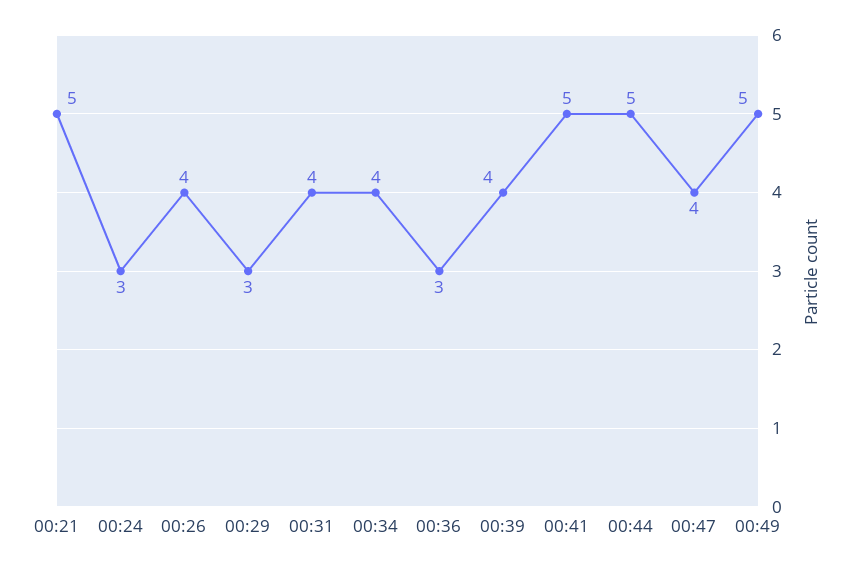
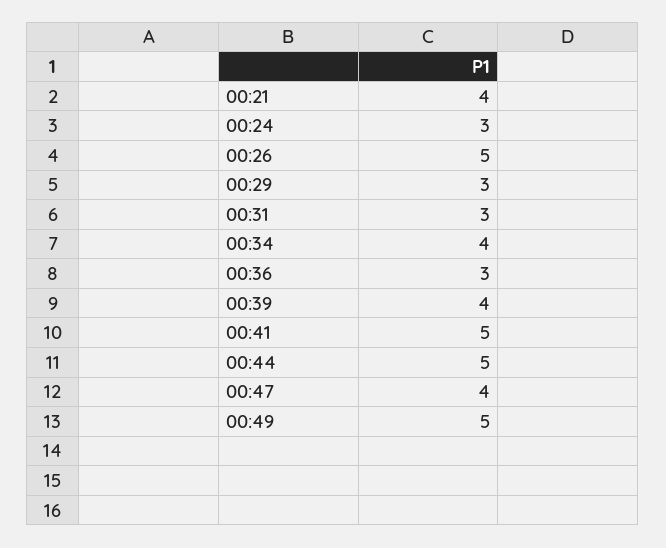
  {
-   "00:21": 5,
+   "00:21": 4,
    "00:24": 3,
-   "00:26": 4,
+   "00:26": 5,
    "00:29": 3,
-   "00:31": 4,
+   "00:31": 3,
    "00:34": 4,
    "00:36": 3,
    "00:39": 4,
    "00:41": 5,
    "00:44": 5,
    "00:47": 4,
    "00:49": 5
  }

